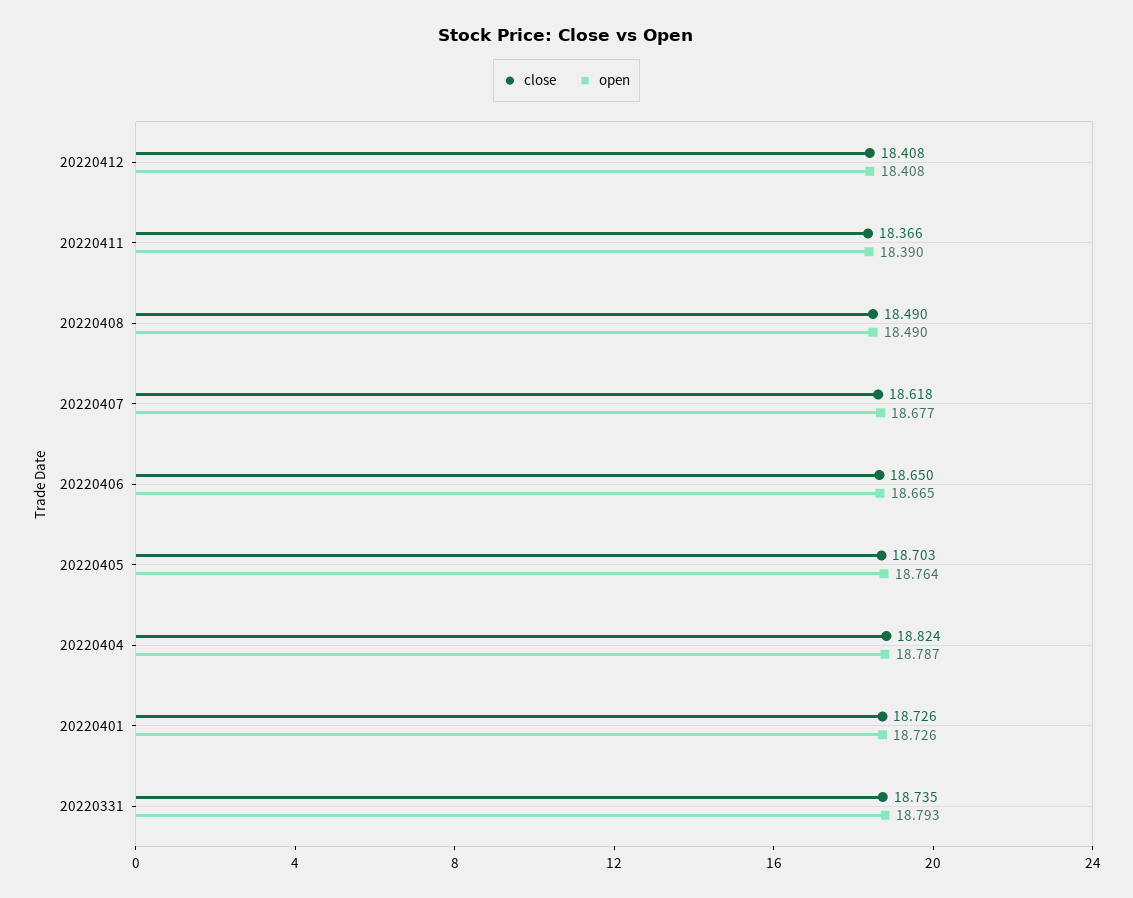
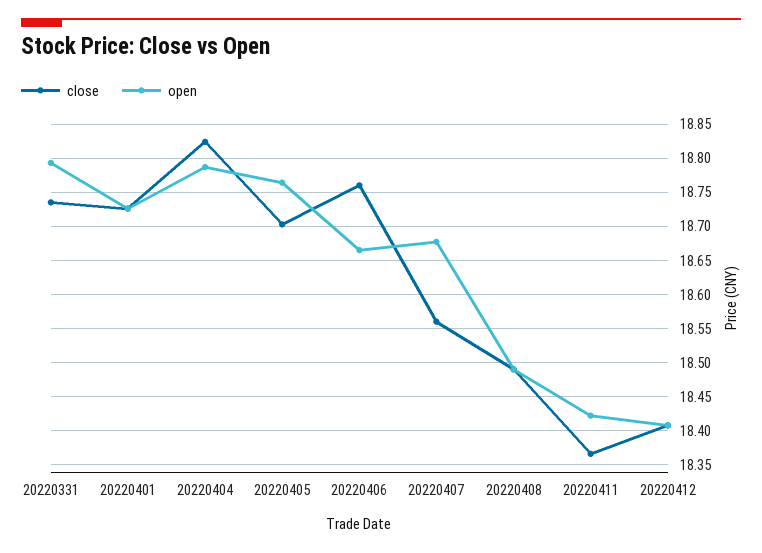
  {
    "close": {
      "20220412": 18.408,
      "20220411": 18.366,
      "20220408": 18.49,
-     "20220407": 18.618,
+     "20220407": 18.56,
-     "20220406": 18.65,
+     "20220406": 18.76,
      "20220405": 18.703,
      "20220404": 18.824,
      "20220401": 18.726,
      "20220331": 18.735
    },
    "open": {
      "20220412": 18.408,
-     "20220411": 18.39,
+     "20220411": 18.42,
      "20220408": 18.49,
      "20220407": 18.677,
      "20220406": 18.665,
      "20220405": 18.764,
      "20220404": 18.787,
      "20220401": 18.726,
      "20220331": 18.793
    }
  }

